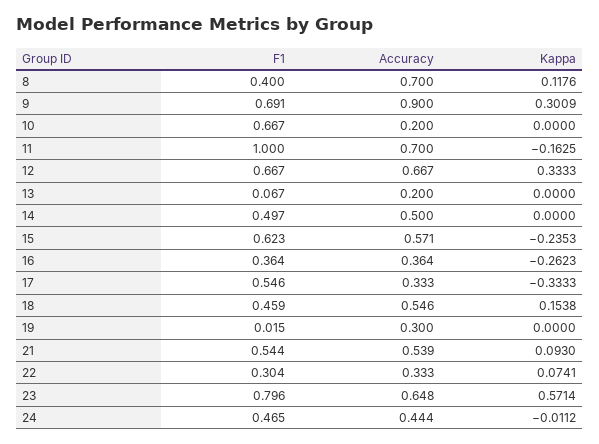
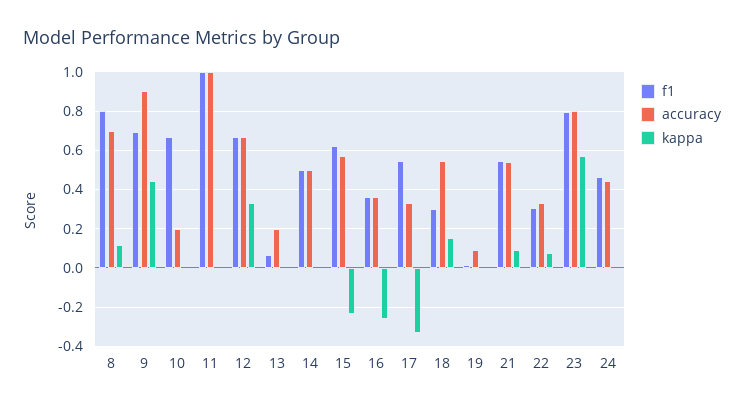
  {
    "F1": {
-     "8": 0.4,
+     "8": 0.8,
      "9": 0.691,
      "10": 0.667,
      "11": 1,
      "12": 0.667,
      "13": 0.067,
      "14": 0.497,
      "15": 0.623,
      "16": 0.364,
      "17": 0.546,
-     "18": 0.459,
+     "18": 0.3,
      "19": 0.015,
      "21": 0.544,
      "22": 0.304,
      "23": 0.796,
      "24": 0.465
    },
    "Accuracy": {
      "8": 0.7,
      "9": 0.9,
      "10": 0.2,
-     "11": 0.7,
+     "11": 1,
      "12": 0.667,
      "13": 0.2,
      "14": 0.5,
      "15": 0.571,
      "16": 0.364,
      "17": 0.333,
      "18": 0.546,
-     "19": 0.3,
+     "19": 0.1,
      "21": 0.539,
      "22": 0.333,
-     "23": 0.648,
+     "23": 0.8,
      "24": 0.444
    },
    "Kappa": {
      "8": 0.1176,
-     "9": 0.3009,
+     "9": 0.45,
      "10": 0,
-     "11": -0.1625,
+     "11": 0,
      "12": 0.3333,
      "13": 0,
      "14": 0,
      "15": -0.2353,
      "16": -0.2623,
      "17": -0.3333,
      "18": 0.1538,
      "19": 0,
      "21": 0.093,
      "22": 0.0741,
      "23": 0.5714,
      "24": -0.0112
    }
  }

